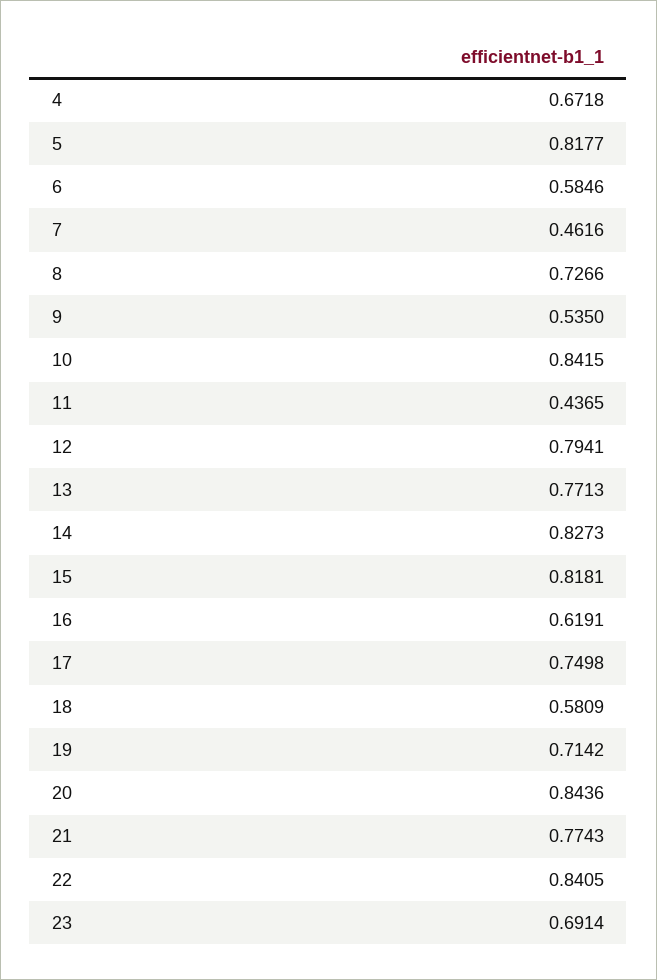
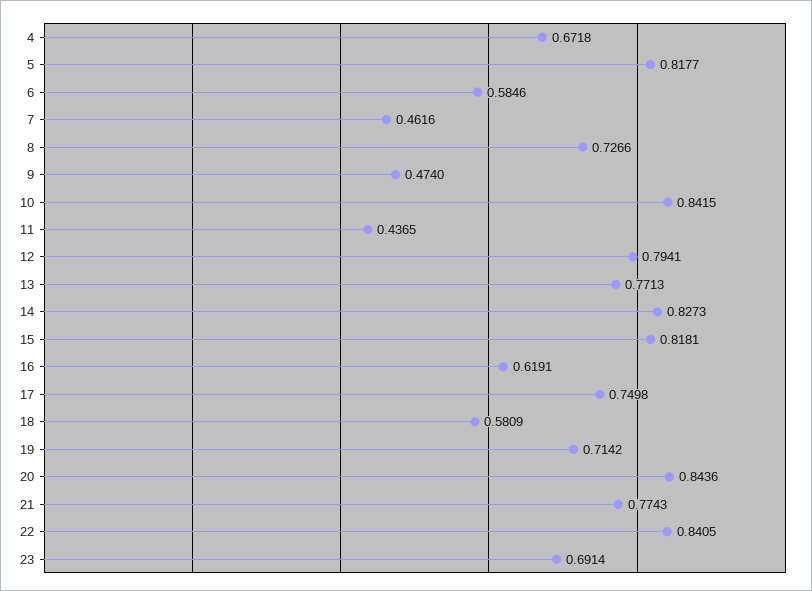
  {
    "4": 0.6718,
    "5": 0.8177,
    "6": 0.5846,
    "7": 0.4616,
    "8": 0.7266,
-   "9": 0.535,
+   "9": 0.474,
    "10": 0.8415,
    "11": 0.4365,
    "12": 0.7941,
    "13": 0.7713,
    "14": 0.8273,
    "15": 0.8181,
    "16": 0.6191,
    "17": 0.7498,
    "18": 0.5809,
    "19": 0.7142,
    "20": 0.8436,
    "21": 0.7743,
    "22": 0.8405,
    "23": 0.6914
  }

